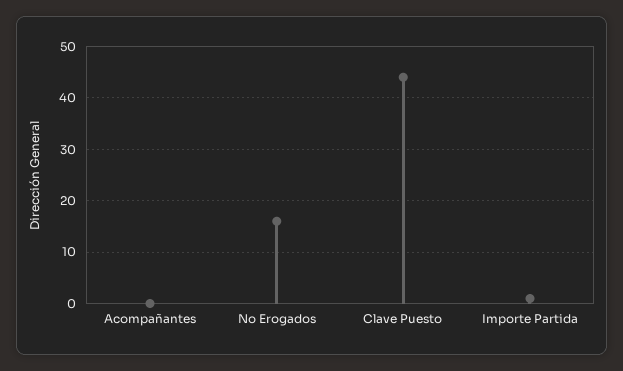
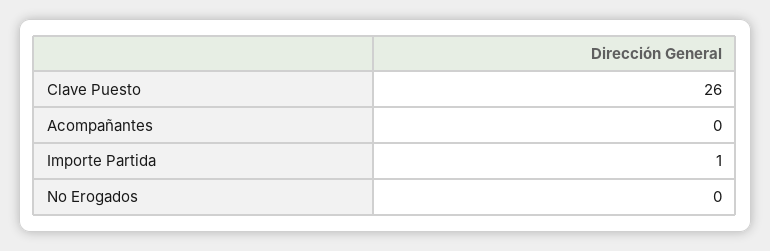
  {
    "Acompañantes": 0,
-   "No Erogados": 15,
+   "No Erogados": 0,
-   "Clave Puesto": 45,
+   "Clave Puesto": 26,
    "Importe Partida": 1
  }

